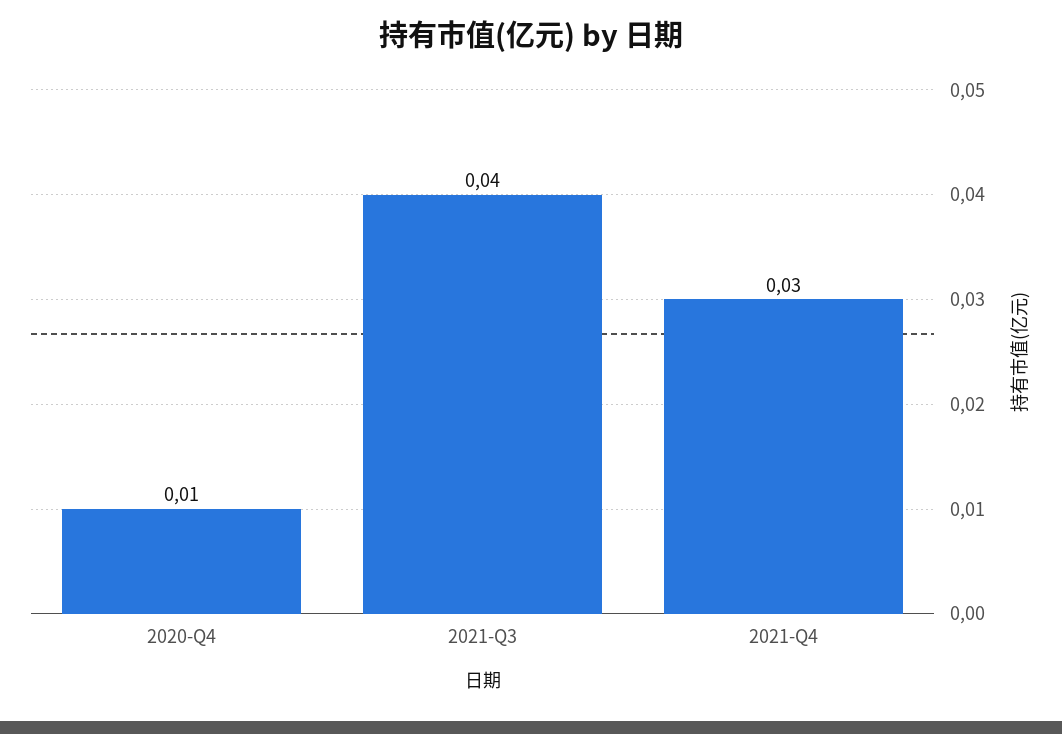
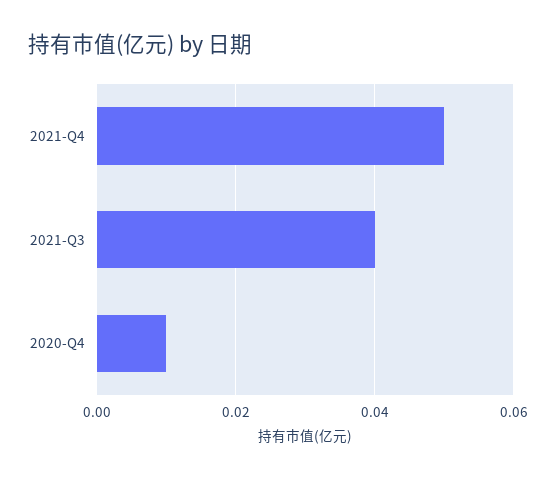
  {
    "2020-Q4": 0.01,
    "2021-Q3": 0.04,
-   "2021-Q4": 0.03
+   "2021-Q4": 0.05
  }

